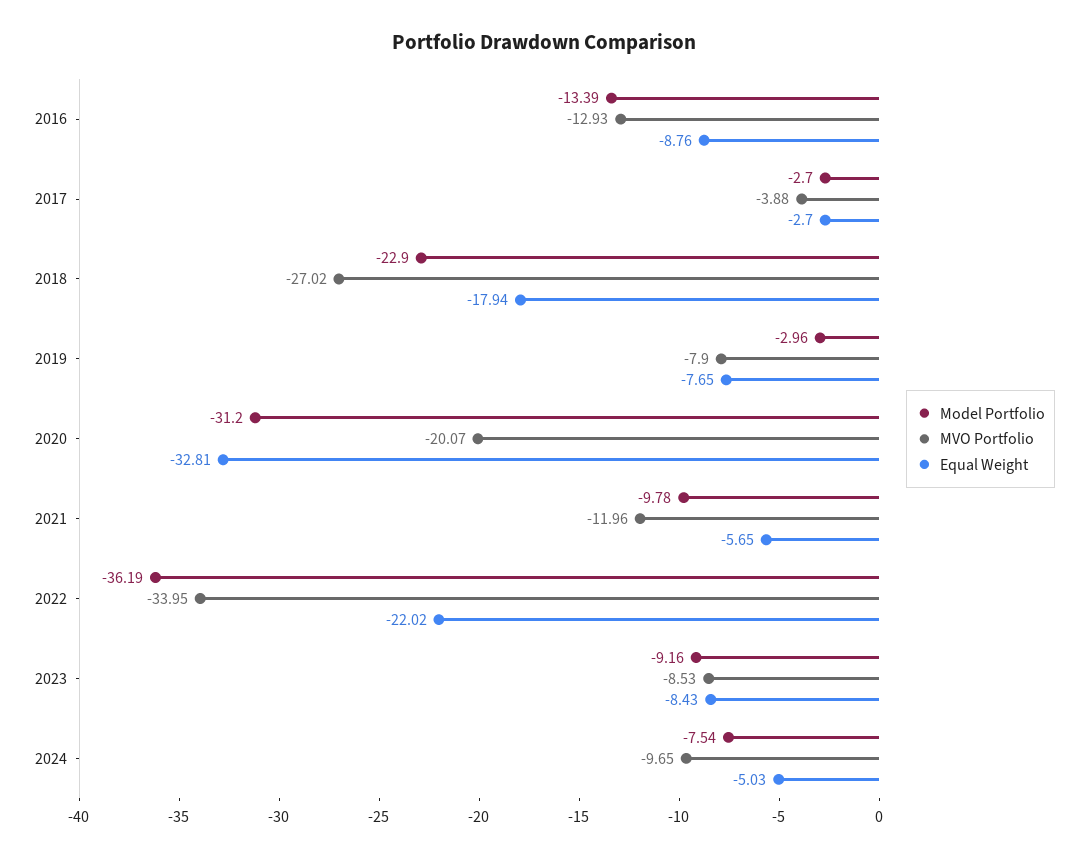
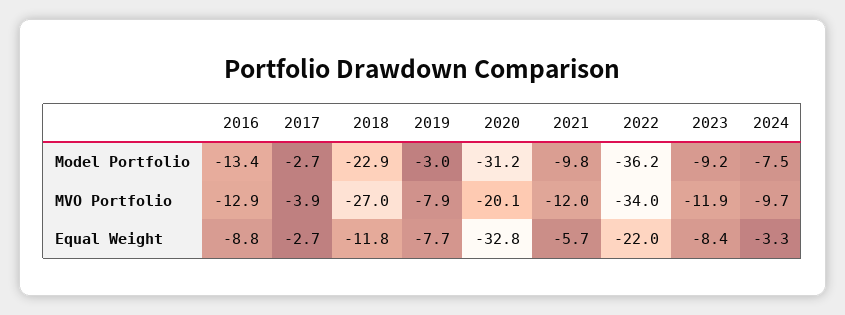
  {
    "Model Portfolio": {
      "2016": -13.39,
      "2017": -2.7,
      "2018": -22.9,
      "2019": -2.96,
      "2020": -31.2,
      "2021": -9.78,
      "2022": -36.19,
      "2023": -9.16,
      "2024": -7.54
    },
    "MVO Portfolio": {
      "2016": -12.93,
      "2017": -3.88,
      "2018": -27.02,
      "2019": -7.9,
      "2020": -20.07,
      "2021": -11.96,
      "2022": -33.95,
-     "2023": -8.53,
+     "2023": -11.9,
      "2024": -9.65
    },
    "Equal Weight": {
      "2016": -8.76,
      "2017": -2.7,
-     "2018": -17.94,
+     "2018": -11.8,
      "2019": -7.65,
      "2020": -32.81,
      "2021": -5.65,
      "2022": -22.02,
      "2023": -8.43,
-     "2024": -5.03
+     "2024": -3.3
    }
  }

